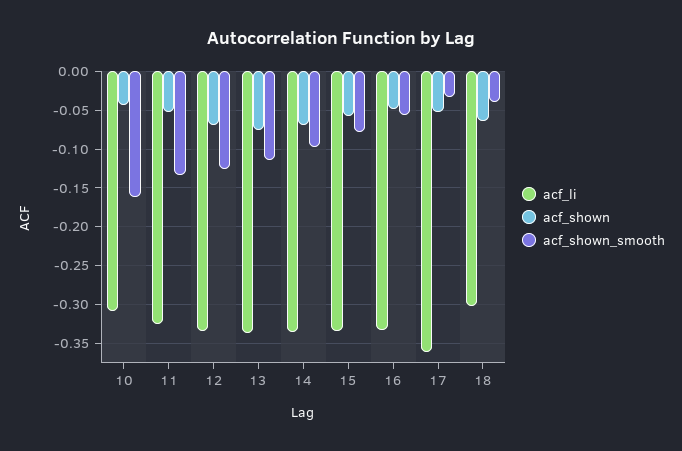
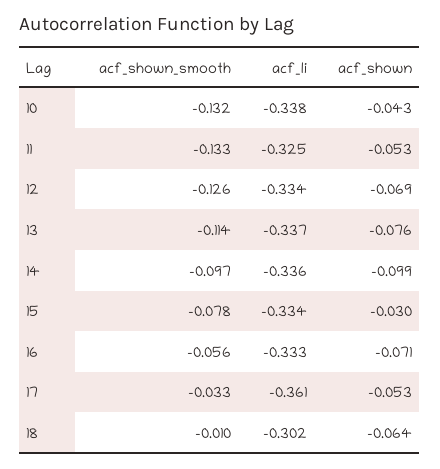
  {
    "acf_li": {
-     "10": -0.31,
+     "10": -0.338,
      "11": -0.325,
      "12": -0.334,
      "13": -0.337,
      "14": -0.336,
      "15": -0.334,
      "16": -0.333,
      "17": -0.361,
      "18": -0.302
    },
    "acf_shown": {
      "10": -0.043,
      "11": -0.053,
      "12": -0.069,
      "13": -0.076,
-     "14": -0.07,
+     "14": -0.099,
-     "15": -0.06,
+     "15": -0.03,
-     "16": -0.05,
+     "16": -0.071,
      "17": -0.053,
      "18": -0.064
    },
    "acf_shown_smooth": {
-     "10": -0.16,
+     "10": -0.132,
      "11": -0.133,
      "12": -0.126,
      "13": -0.114,
      "14": -0.097,
      "15": -0.078,
      "16": -0.056,
      "17": -0.033,
-     "18": -0.04
+     "18": -0.01
    }
  }

